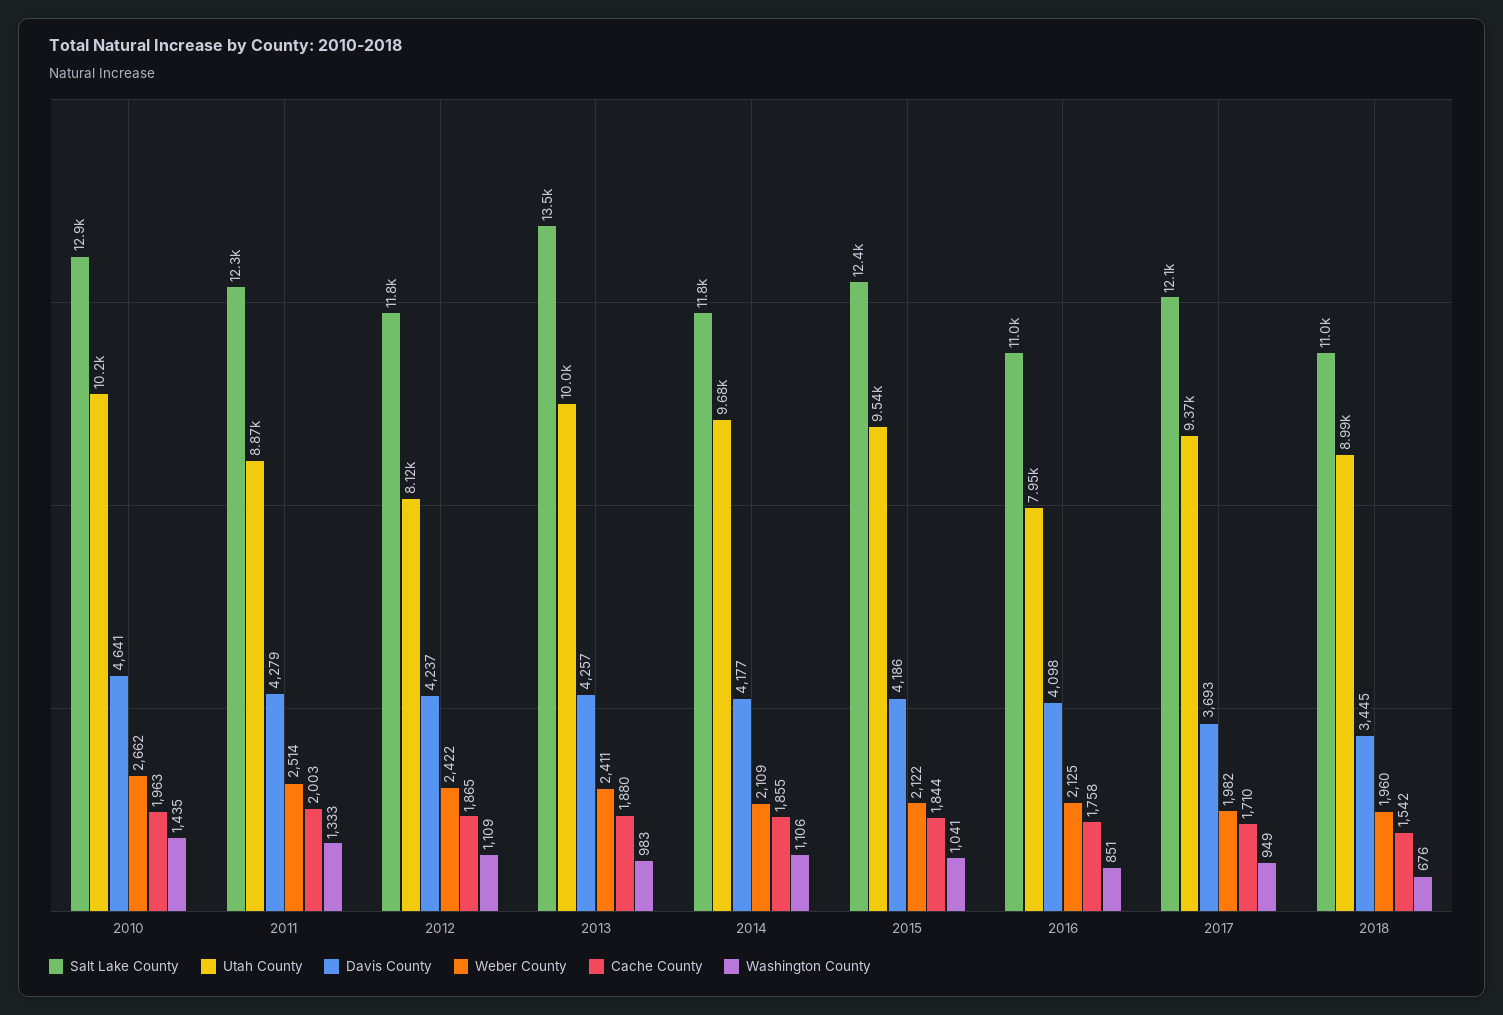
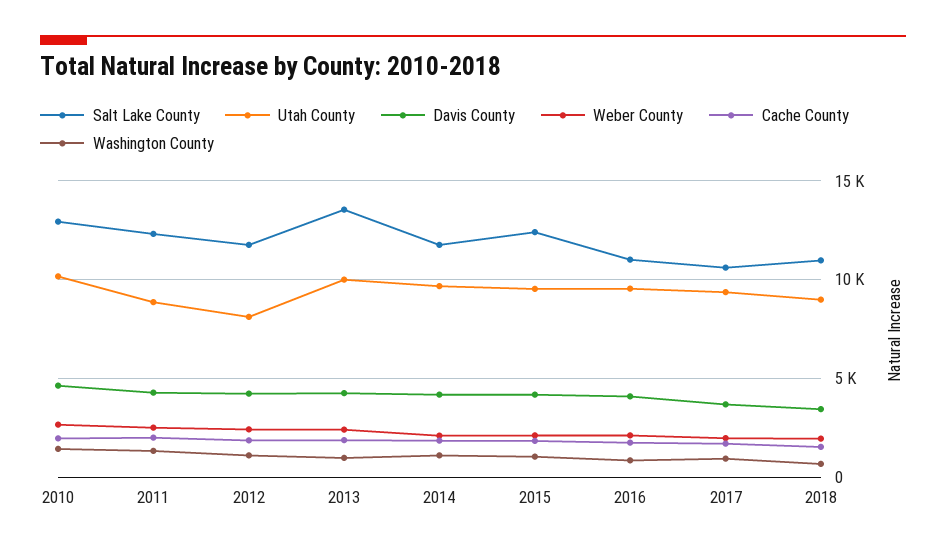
  {
    "Salt Lake County": {
      "2010": 12900,
      "2011": 12300,
      "2012": 11800,
      "2013": 13500,
      "2014": 11800,
      "2015": 12400,
      "2016": 11000,
-     "2017": 12100,
+     "2017": 10500,
      "2018": 11000
    },
    "Utah County": {
      "2010": 10200,
      "2011": 8870,
      "2012": 8120,
      "2013": 10000,
      "2014": 9680,
      "2015": 9540,
-     "2016": 7950,
+     "2016": 9500,
      "2017": 9370,
      "2018": 8990
    },
    "Davis County": {
      "2010": 4641,
      "2011": 4279,
      "2012": 4237,
      "2013": 4257,
      "2014": 4177,
      "2015": 4186,
      "2016": 4098,
      "2017": 3693,
      "2018": 3445
    },
    "Weber County": {
      "2010": 2662,
      "2011": 2514,
      "2012": 2422,
      "2013": 2411,
      "2014": 2109,
      "2015": 2122,
      "2016": 2125,
      "2017": 1982,
      "2018": 1960
    },
    "Cache County": {
      "2010": 1963,
      "2011": 2003,
      "2012": 1865,
      "2013": 1880,
      "2014": 1855,
      "2015": 1844,
      "2016": 1758,
      "2017": 1710,
      "2018": 1542
    },
    "Washington County": {
      "2010": 1435,
      "2011": 1333,
      "2012": 1109,
      "2013": 983,
      "2014": 1106,
      "2015": 1041,
      "2016": 851,
      "2017": 949,
      "2018": 676
    }
  }

